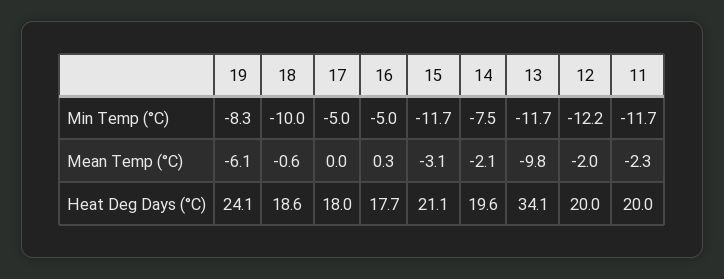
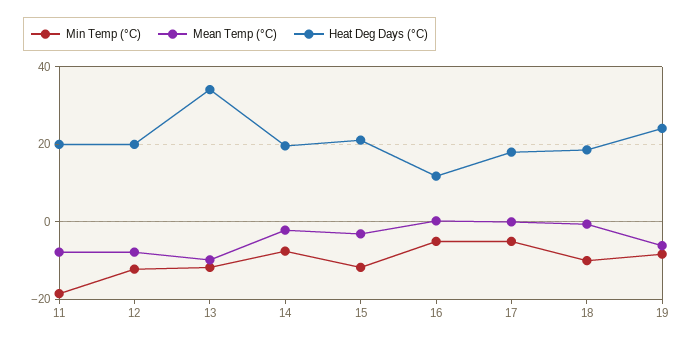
  {
    "Min Temp (°C)": {
      "19": -8.3,
      "18": -10,
      "17": -5,
      "16": -5,
      "15": -11.7,
      "14": -7.5,
      "13": -11.7,
      "12": -12.2,
-     "11": -11.7
+     "11": -18
    },
    "Mean Temp (°C)": {
      "19": -6.1,
      "18": -0.6,
      "17": 0,
      "16": 0.3,
      "15": -3.1,
      "14": -2.1,
      "13": -9.8,
-     "12": -2,
+     "12": -8,
-     "11": -2.3
+     "11": -8
    },
    "Heat Deg Days (°C)": {
      "19": 24.1,
      "18": 18.6,
      "17": 18,
-     "16": 17.7,
+     "16": 12,
      "15": 21.1,
      "14": 19.6,
      "13": 34.1,
      "12": 20,
      "11": 20
    }
  }

